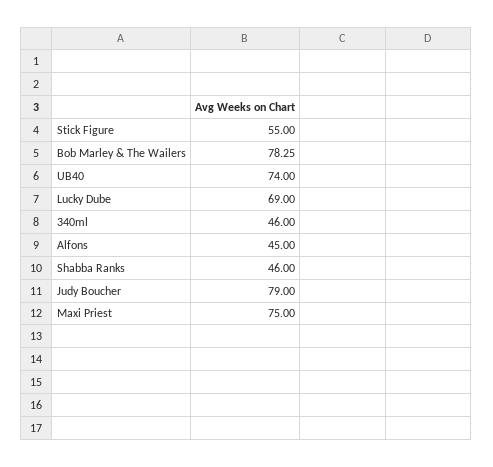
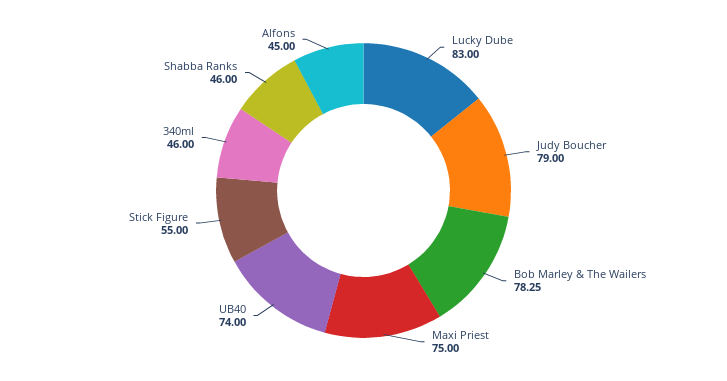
  {
    "Stick Figure": 55,
    "Bob Marley & The Wailers": 78.25,
    "UB40": 74,
-   "Lucky Dube": 69,
+   "Lucky Dube": 83,
    "340ml": 46,
    "Alfons": 45,
    "Shabba Ranks": 46,
    "Judy Boucher": 79,
    "Maxi Priest": 75
  }

